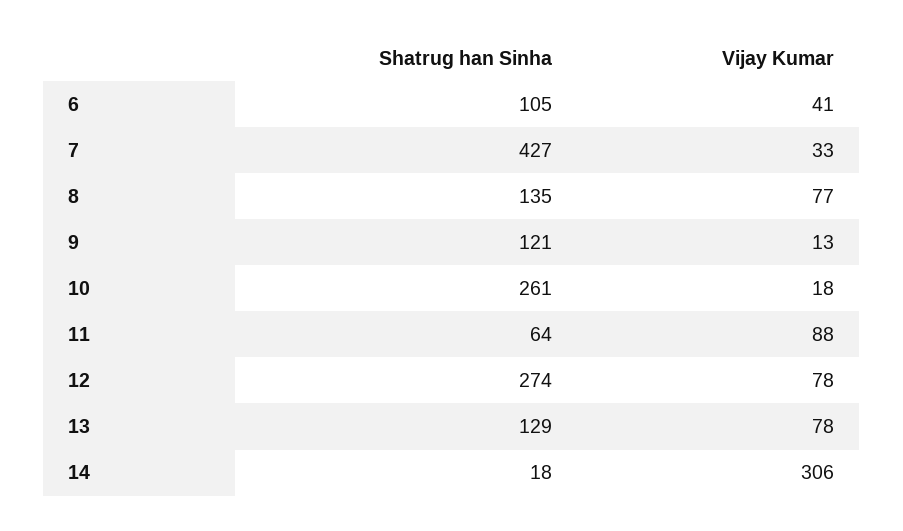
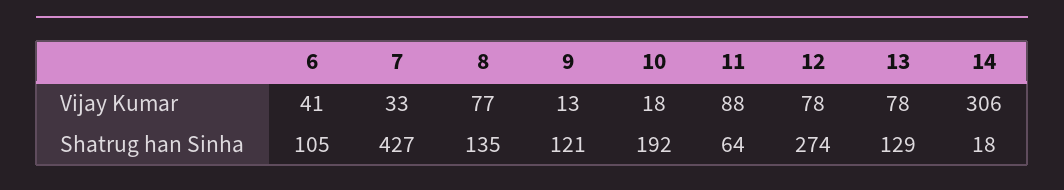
  {
    "Shatrug han Sinha": {
      "6": 105,
      "7": 427,
      "8": 135,
      "9": 121,
-     "10": 261,
+     "10": 192,
      "11": 64,
      "12": 274,
      "13": 129,
      "14": 18
    },
    "Vijay Kumar": {
      "6": 41,
      "7": 33,
      "8": 77,
      "9": 13,
      "10": 18,
      "11": 88,
      "12": 78,
      "13": 78,
      "14": 306
    }
  }

